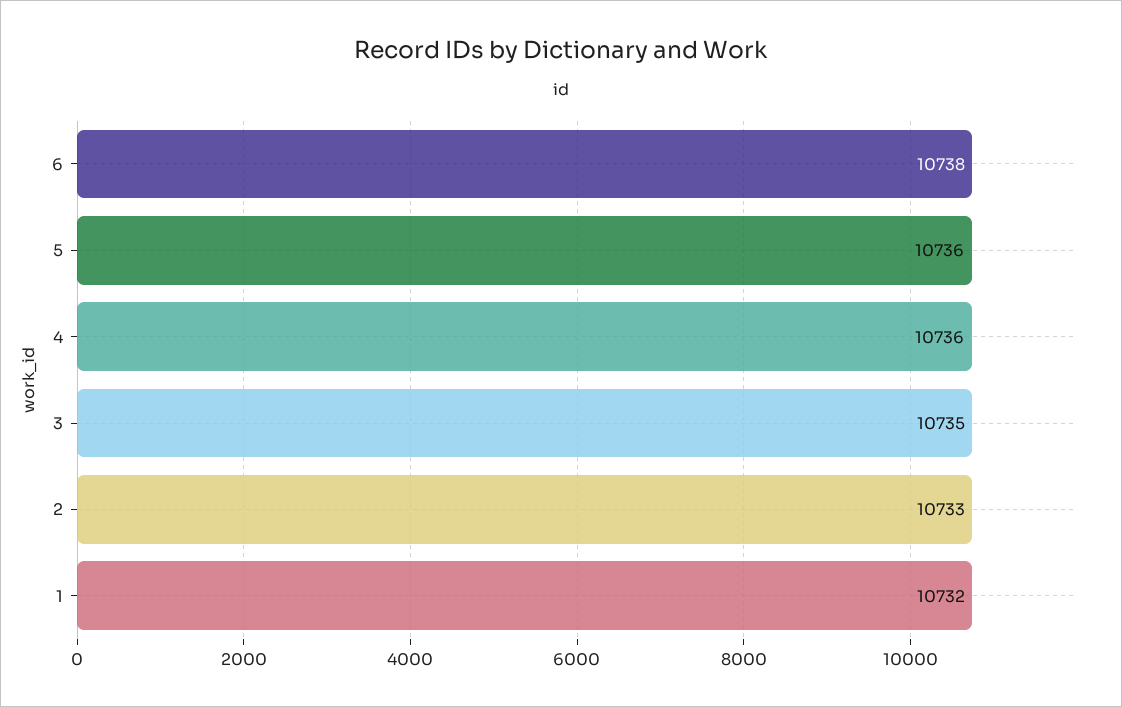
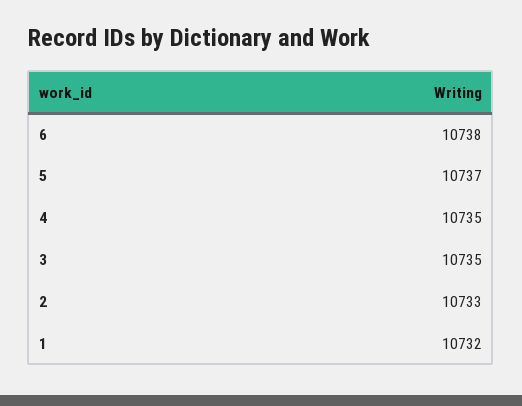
  {
    "6": 10738,
-   "5": 10736,
+   "5": 10737,
-   "4": 10736,
+   "4": 10735,
    "3": 10735,
    "2": 10733,
    "1": 10732
  }

